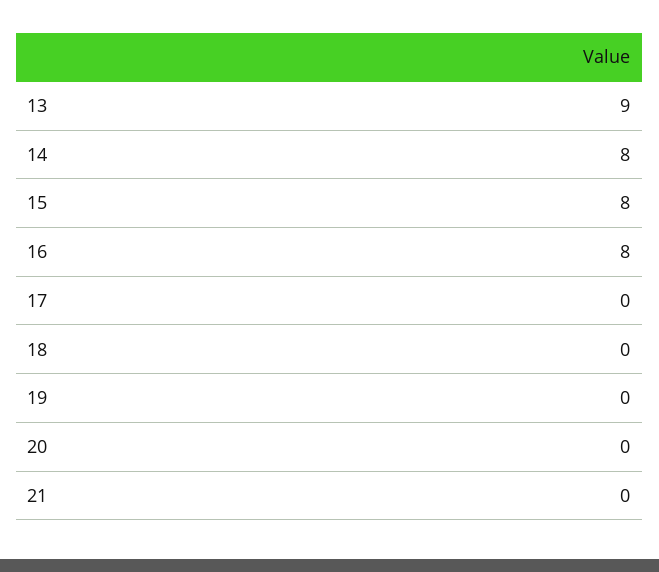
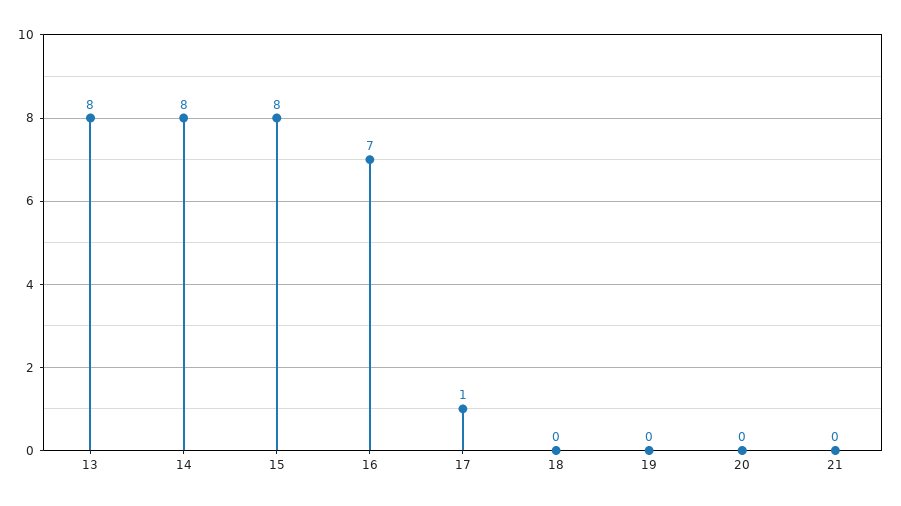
  {
-   "13": 9,
+   "13": 8,
    "14": 8,
    "15": 8,
-   "16": 8,
+   "16": 7,
-   "17": 0,
+   "17": 1,
    "18": 0,
    "19": 0,
    "20": 0,
    "21": 0
  }

